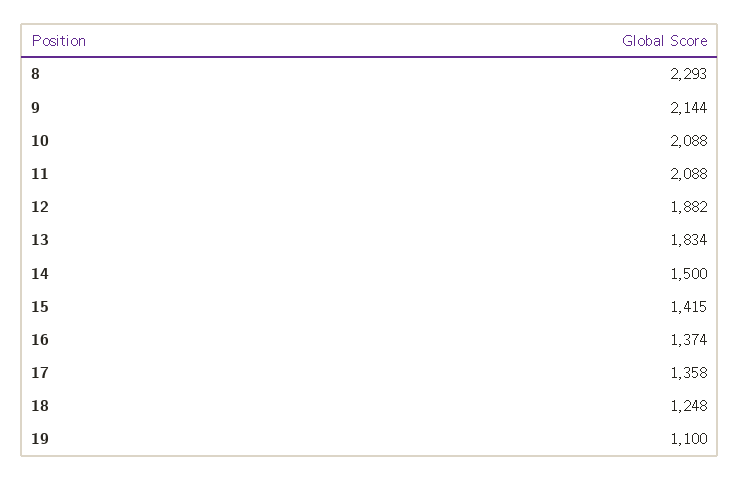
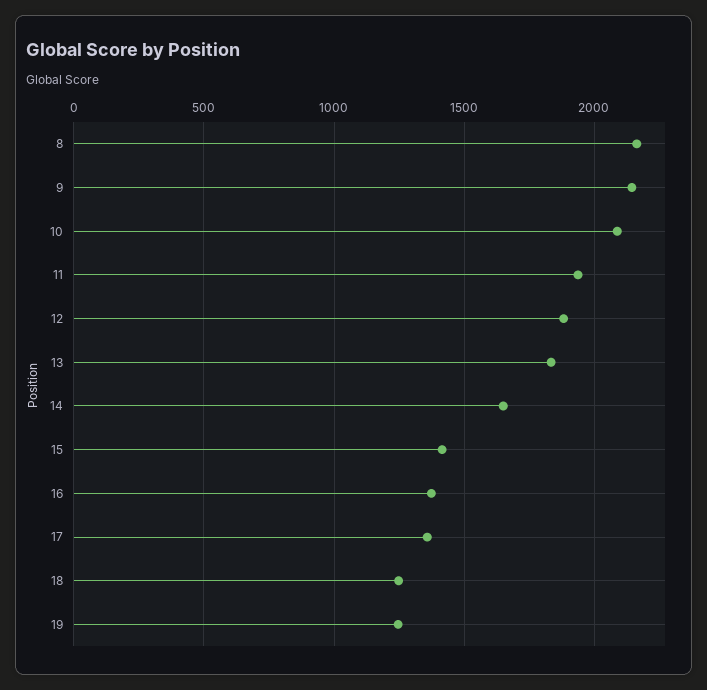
  {
-   "8": 2293,
+   "8": 2150,
    "9": 2144,
    "10": 2088,
-   "11": 2088,
+   "11": 1950,
    "12": 1882,
    "13": 1834,
-   "14": 1500,
+   "14": 1650,
    "15": 1415,
    "16": 1374,
    "17": 1358,
    "18": 1248,
-   "19": 1100
+   "19": 1250
  }

